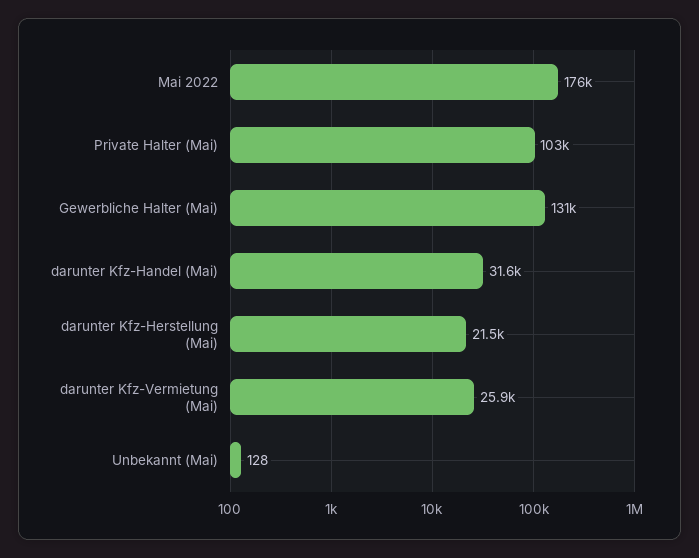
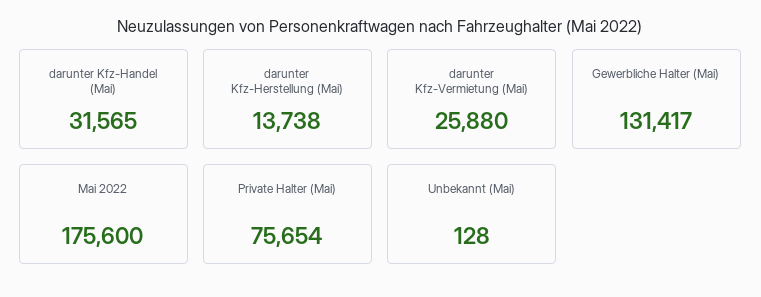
  {
    "Mai 2022": 175600,
-   "Private Halter (Mai)": 103000,
+   "Private Halter (Mai)": 75654,
    "Gewerbliche Halter (Mai)": 131417,
    "darunter Kfz-Handel (Mai)": 31565,
-   "darunter Kfz-Herstellung (Mai)": 21500,
+   "darunter Kfz-Herstellung (Mai)": 13738,
    "darunter Kfz-Vermietung (Mai)": 25880,
    "Unbekannt (Mai)": 128
  }

